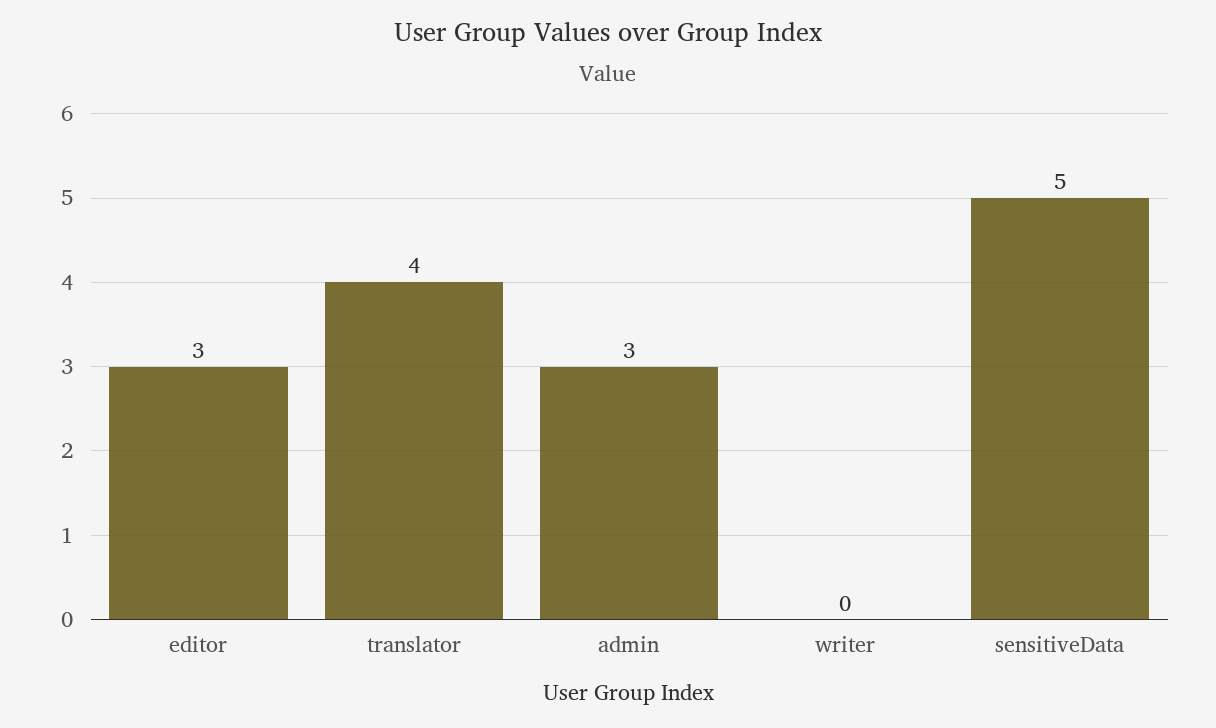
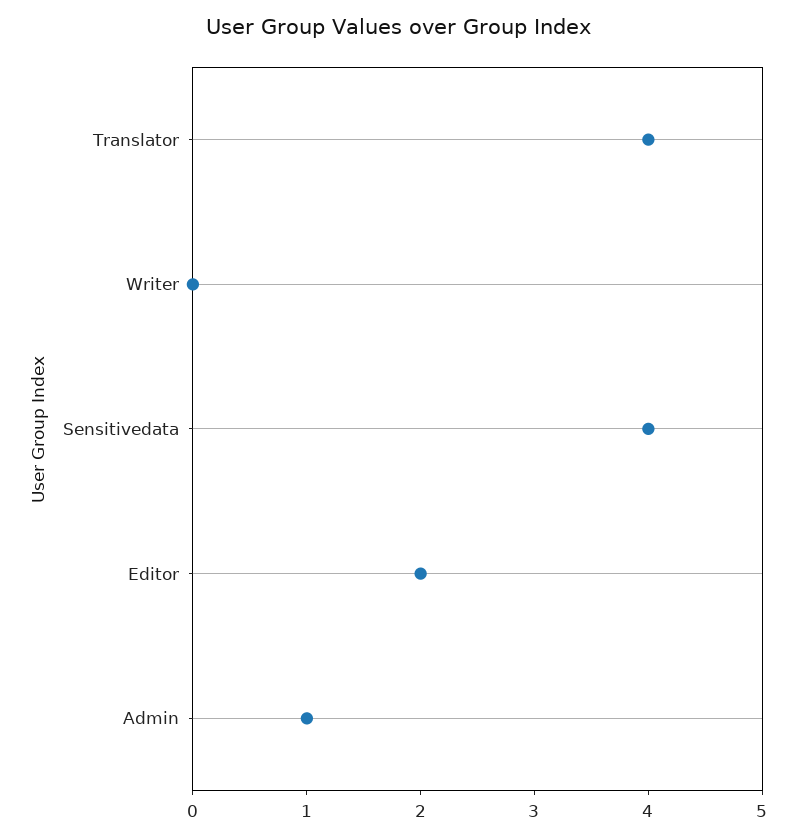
  {
-   "editor": 3,
+   "editor": 2,
    "translator": 4,
-   "admin": 3,
+   "admin": 1,
    "writer": 0,
-   "sensitiveData": 5
+   "sensitiveData": 4
  }

